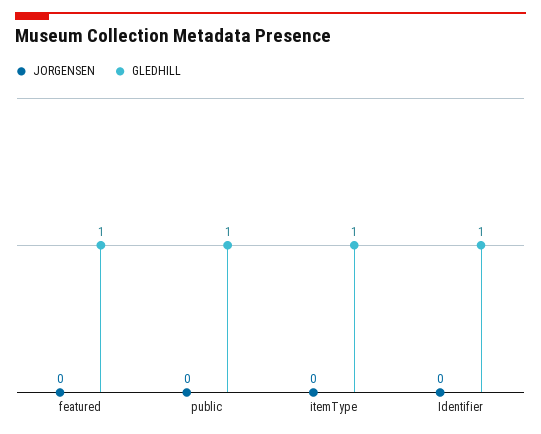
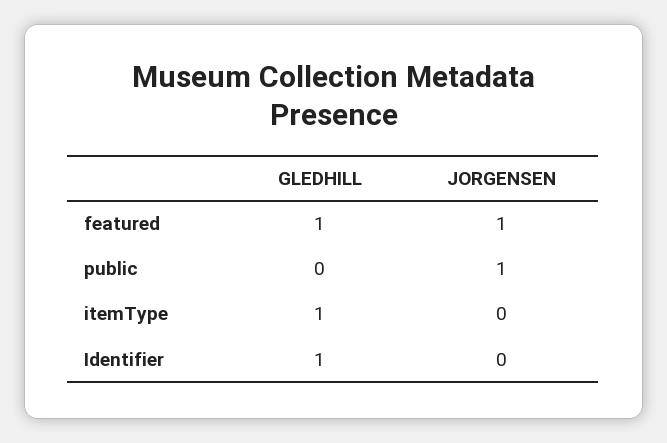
  {
    "JORGENSEN": {
-     "featured": 0,
+     "featured": 1,
-     "public": 0,
+     "public": 1,
      "itemType": 0,
      "Identifier": 0
    },
    "GLEDHILL": {
      "featured": 1,
-     "public": 1,
+     "public": 0,
      "itemType": 1,
      "Identifier": 1
    }
  }

